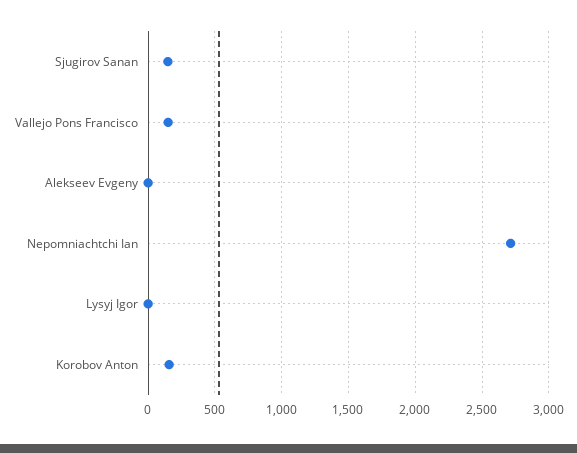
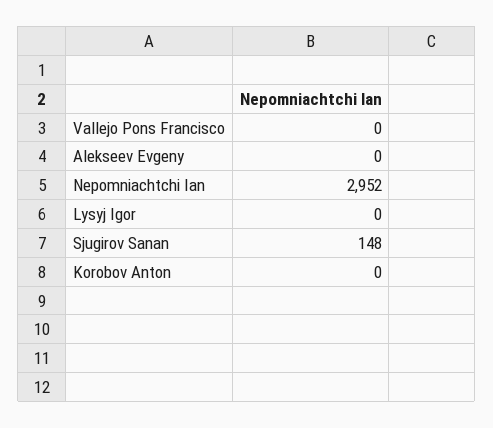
  {
    "Sjugirov Sanan": 148,
-   "Vallejo Pons Francisco": 150,
+   "Vallejo Pons Francisco": 0,
    "Alekseev Evgeny": 0,
-   "Nepomniachtchi Ian": 2700,
+   "Nepomniachtchi Ian": 2952,
    "Lysyj Igor": 0,
-   "Korobov Anton": 150
+   "Korobov Anton": 0
  }

